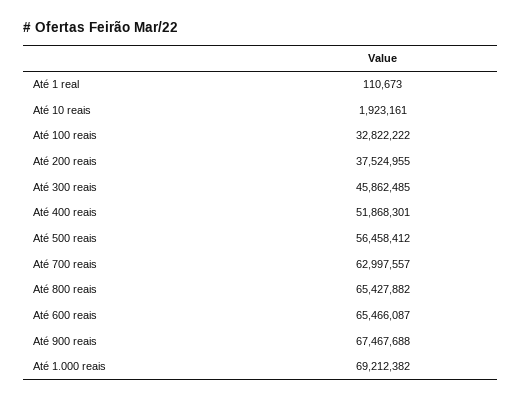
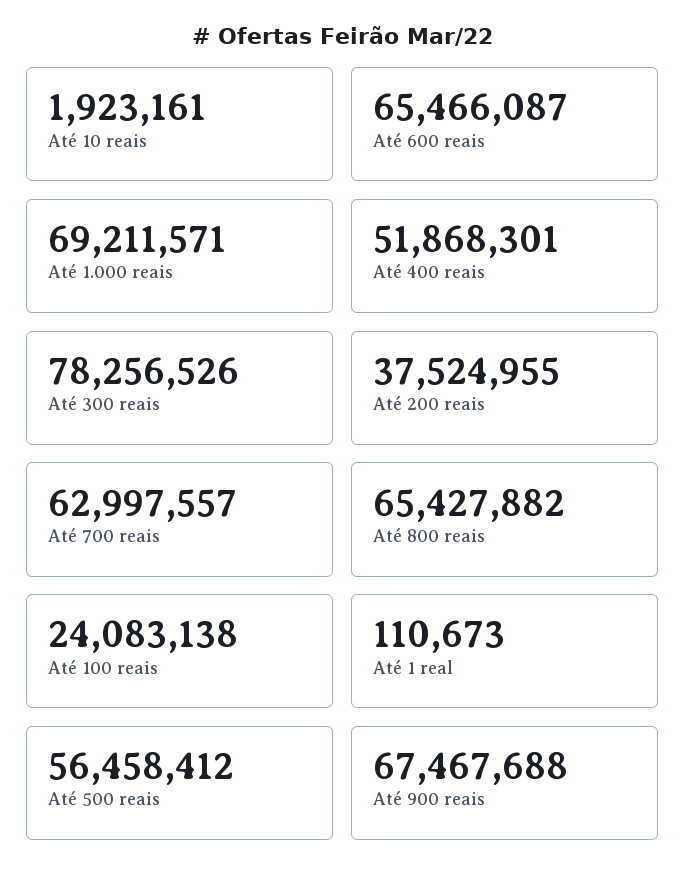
  {
    "Até 1 real": 110673,
    "Até 10 reais": 1923161,
-   "Até 100 reais": 32822222,
+   "Até 100 reais": 24083138,
    "Até 200 reais": 37524955,
-   "Até 300 reais": 45862485,
+   "Até 300 reais": 78256526,
    "Até 400 reais": 51868301,
    "Até 500 reais": 56458412,
    "Até 700 reais": 62997557,
    "Até 800 reais": 65427882,
    "Até 600 reais": 65466087,
    "Até 900 reais": 67467688,
-   "Até 1.000 reais": 69212382
+   "Até 1.000 reais": 69211571
  }

